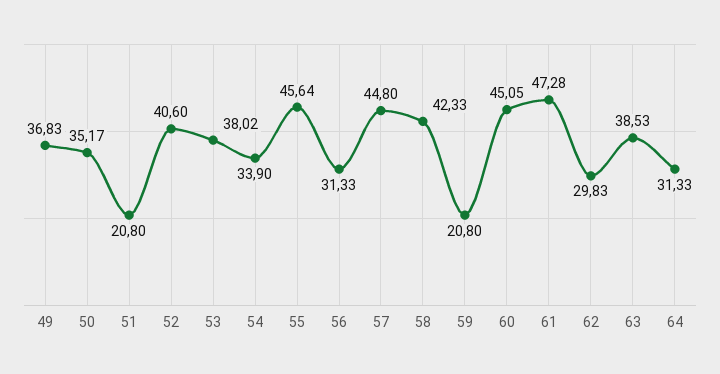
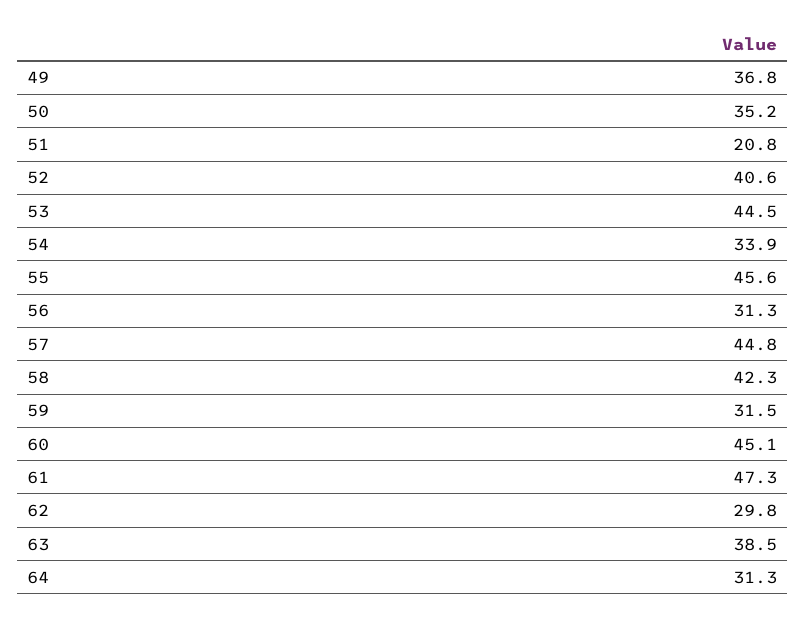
  {
    "49": 36.83,
    "50": 35.17,
    "51": 20.8,
    "52": 40.6,
-   "53": 38.02,
+   "53": 44.5,
    "54": 33.9,
    "55": 45.64,
    "56": 31.33,
    "57": 44.8,
    "58": 42.33,
-   "59": 20.8,
+   "59": 31.5,
    "60": 45.05,
    "61": 47.28,
    "62": 29.83,
    "63": 38.53,
    "64": 31.33
  }

